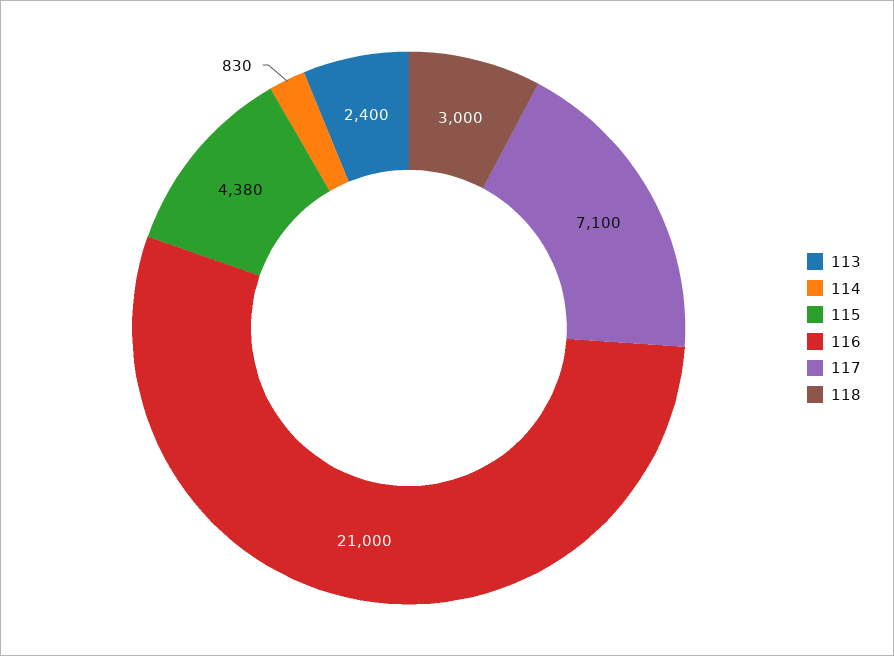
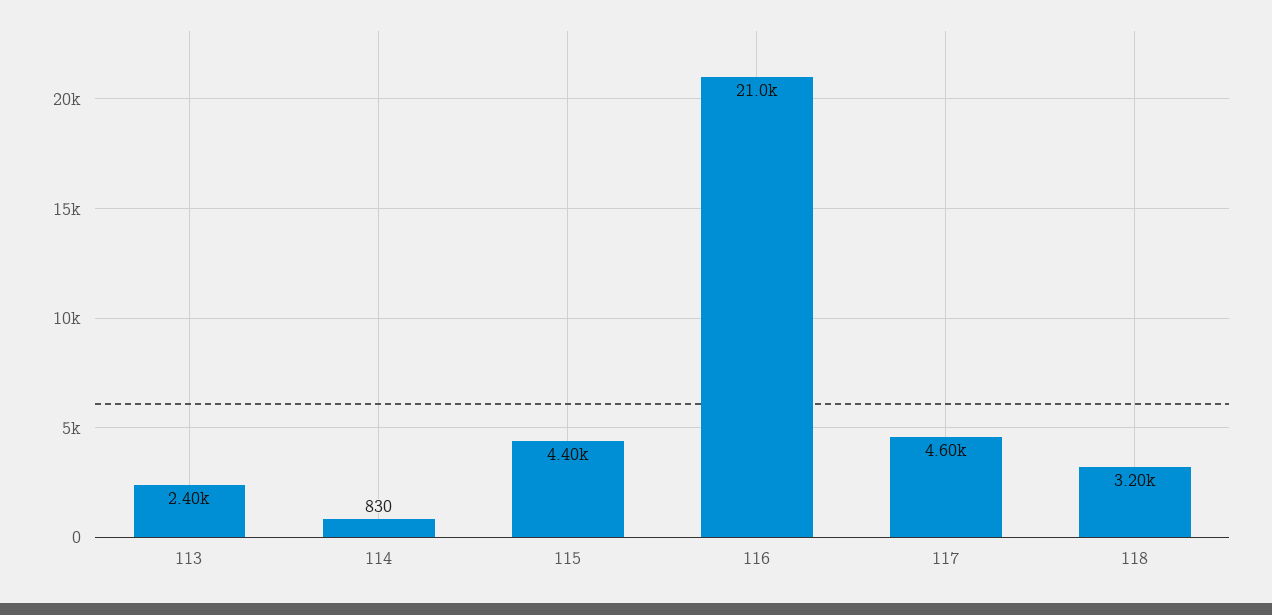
  {
    "113": 2400,
    "114": 830,
-   "115": 4380,
+   "115": 4400,
    "116": 21000,
-   "117": 7100,
+   "117": 4600,
-   "118": 3000
+   "118": 3200
  }

